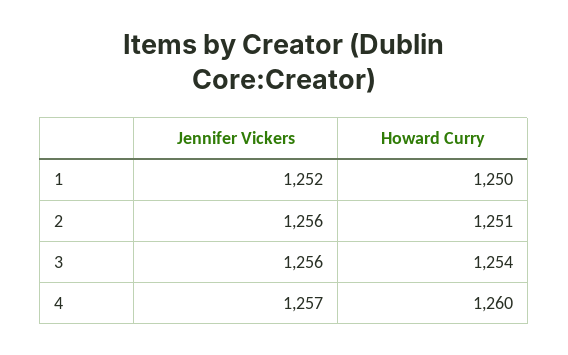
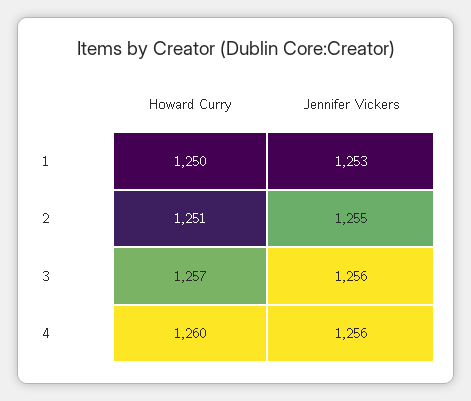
  {
    "Jennifer Vickers": {
-     "1": 1252,
+     "1": 1253,
-     "2": 1256,
+     "2": 1255,
      "3": 1256,
-     "4": 1257
+     "4": 1256
    },
    "Howard Curry": {
      "1": 1250,
      "2": 1251,
-     "3": 1254,
+     "3": 1257,
      "4": 1260
    }
  }

